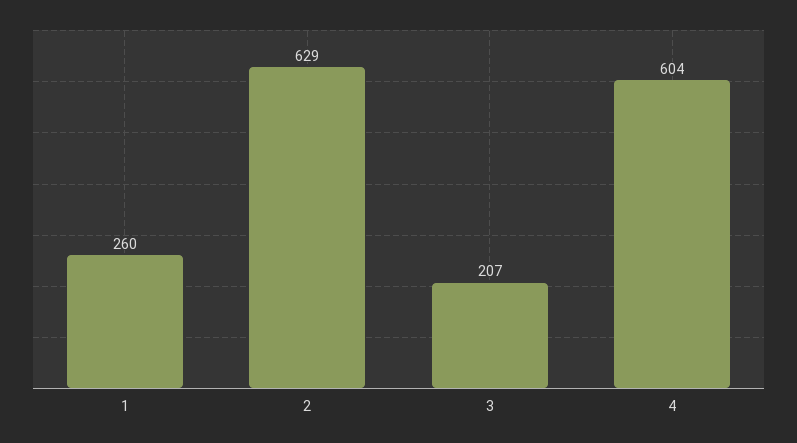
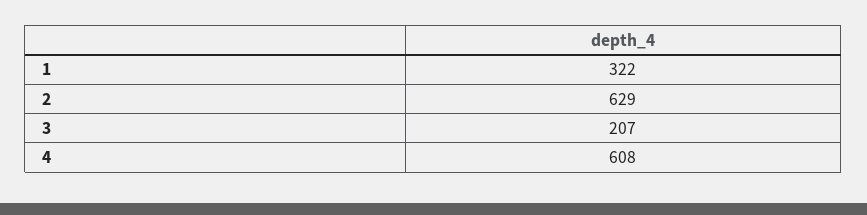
  {
-   "1": 260,
+   "1": 322,
    "2": 629,
    "3": 207,
-   "4": 604
+   "4": 608
  }

